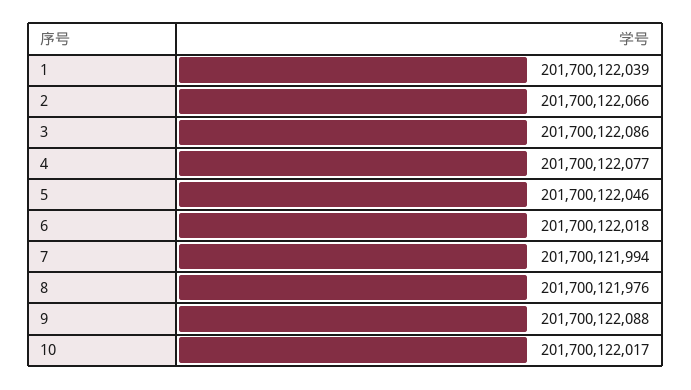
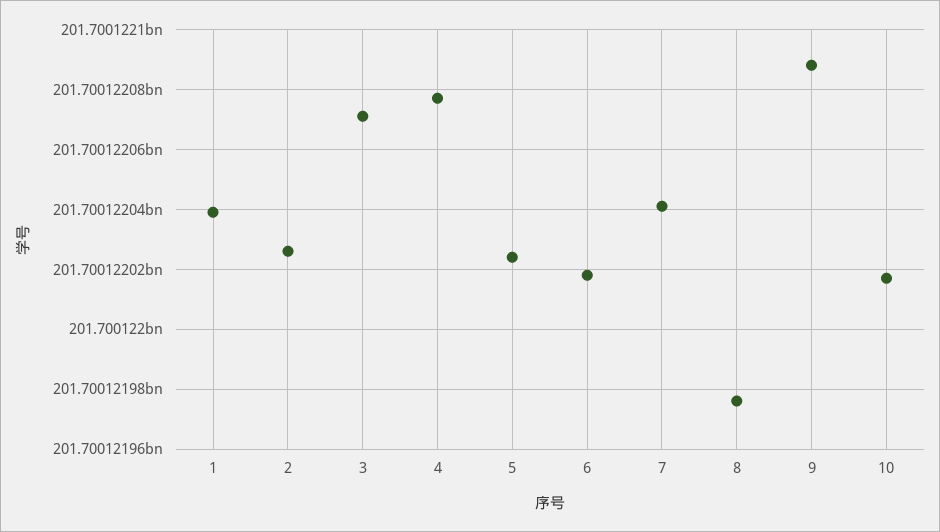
  {
    "1": 201700122039,
-   "2": 201700122066,
+   "2": 201700122025,
-   "3": 201700122086,
+   "3": 201700122070,
    "4": 201700122077,
-   "5": 201700122046,
+   "5": 201700122025,
    "6": 201700122018,
-   "7": 201700121994,
+   "7": 201700122040,
    "8": 201700121976,
    "9": 201700122088,
    "10": 201700122017
  }

